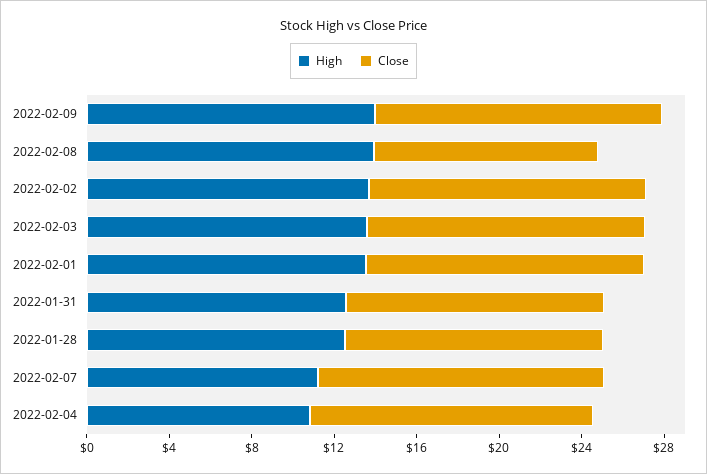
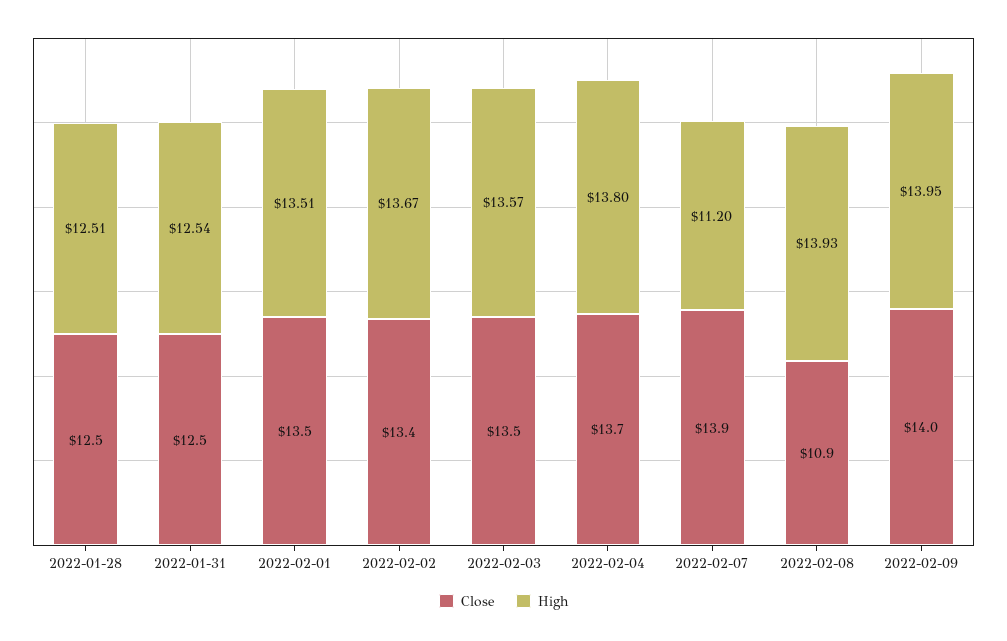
  {
    "High": {
      "2022-02-09": 13.95,
      "2022-02-08": 13.93,
      "2022-02-02": 13.67,
      "2022-02-03": 13.57,
      "2022-02-01": 13.51,
      "2022-01-31": 12.54,
      "2022-01-28": 12.51,
      "2022-02-07": 11.2,
-     "2022-02-04": 11
+     "2022-02-04": 13.8
    },
    "Close": {
      "2022-02-09": 14,
      "2022-02-08": 10.9,
      "2022-02-02": 13.4,
      "2022-02-03": 13.5,
      "2022-02-01": 13.5,
      "2022-01-31": 12.5,
      "2022-01-28": 12.5,
      "2022-02-07": 13.9,
      "2022-02-04": 13.7
    }
  }

